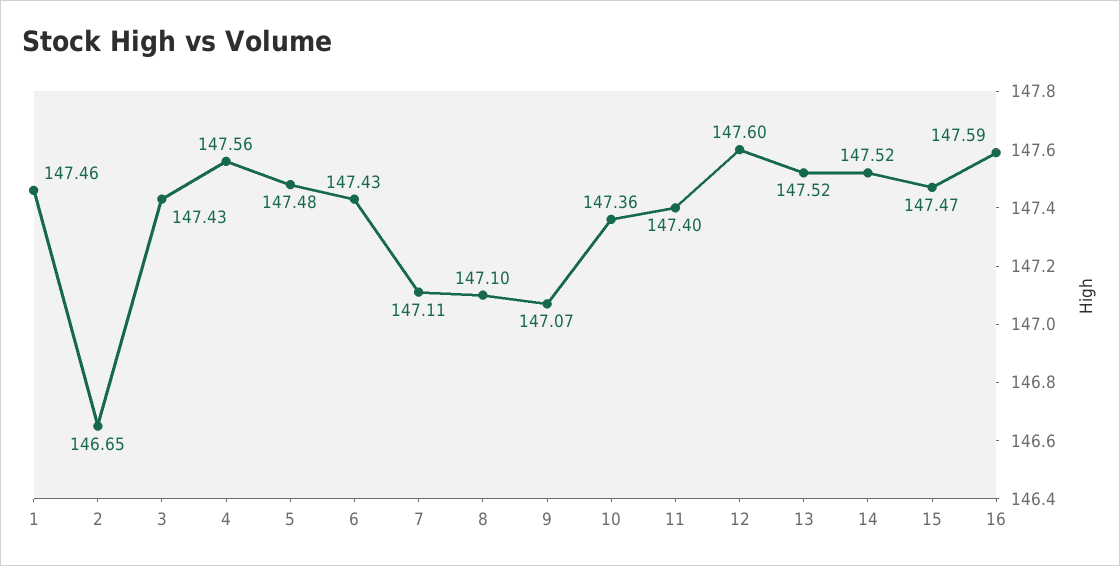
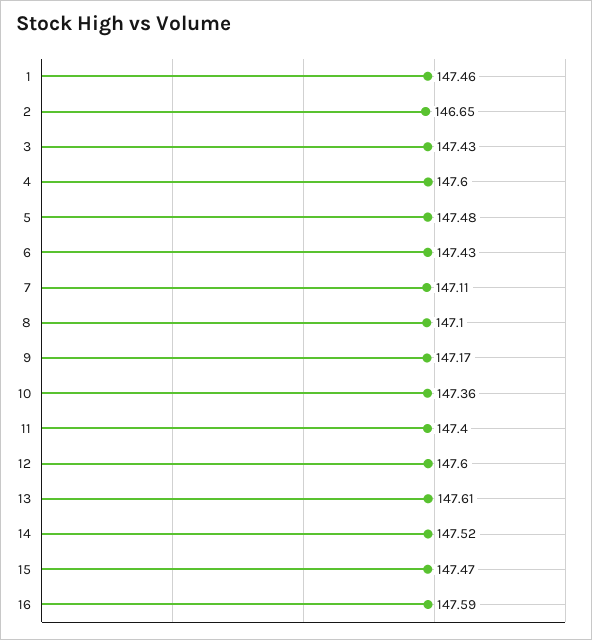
  {
    "1": 147.46,
    "2": 146.65,
    "3": 147.43,
-   "4": 147.56,
+   "4": 147.6,
    "5": 147.48,
    "6": 147.43,
    "7": 147.11,
    "8": 147.1,
-   "9": 147.07,
+   "9": 147.17,
    "10": 147.36,
    "11": 147.4,
    "12": 147.6,
-   "13": 147.52,
+   "13": 147.61,
    "14": 147.52,
    "15": 147.47,
    "16": 147.59
  }

